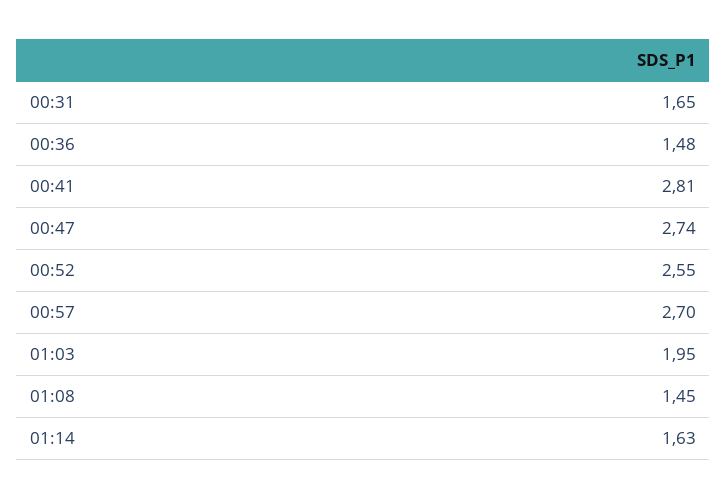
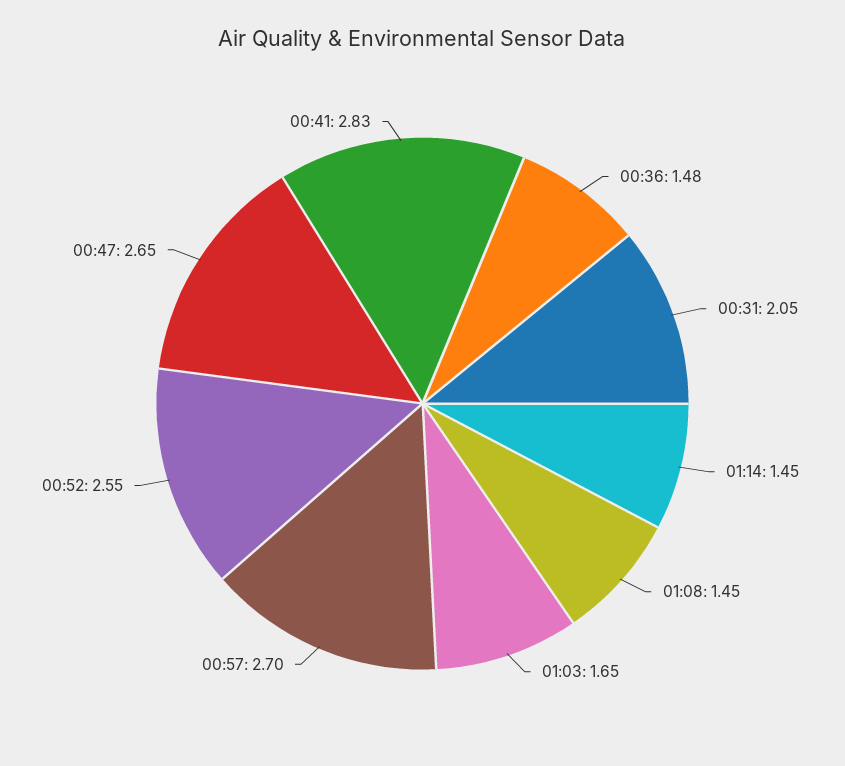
  {
-   "00:31": 1.65,
+   "00:31": 2.05,
    "00:36": 1.48,
-   "00:41": 2.81,
+   "00:41": 2.83,
-   "00:47": 2.74,
+   "00:47": 2.65,
    "00:52": 2.55,
    "00:57": 2.7,
-   "01:03": 1.95,
+   "01:03": 1.65,
    "01:08": 1.45,
-   "01:14": 1.63
+   "01:14": 1.45
  }

